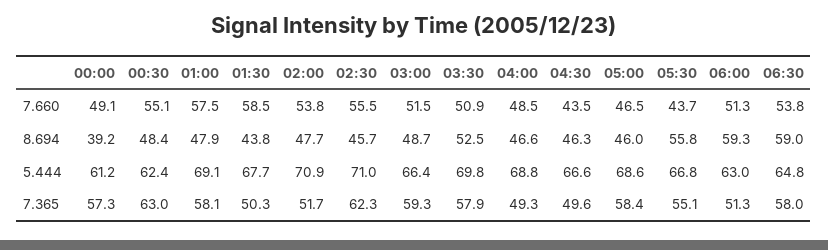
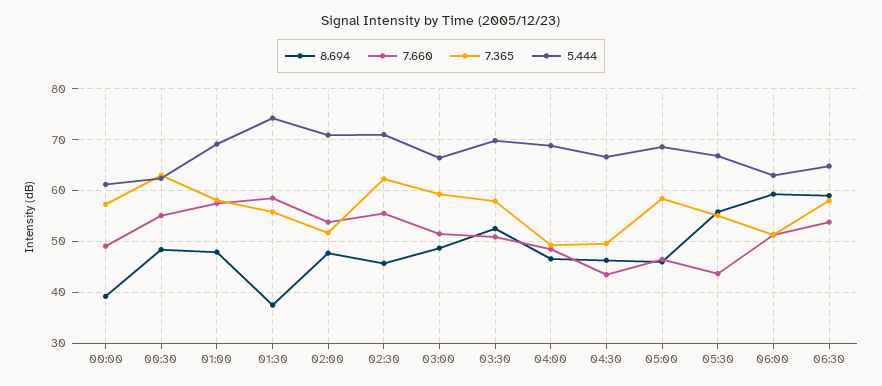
  {
    "7.660": {
      "00:00": 49.1,
      "00:30": 55.1,
      "01:00": 57.5,
      "01:30": 58.5,
      "02:00": 53.8,
      "02:30": 55.5,
      "03:00": 51.5,
      "03:30": 50.9,
      "04:00": 48.5,
      "04:30": 43.5,
      "05:00": 46.5,
      "05:30": 43.7,
      "06:00": 51.3,
      "06:30": 53.8
    },
    "8.694": {
      "00:00": 39.2,
      "00:30": 48.4,
      "01:00": 47.9,
-     "01:30": 43.8,
+     "01:30": 38,
      "02:00": 47.7,
      "02:30": 45.7,
      "03:00": 48.7,
      "03:30": 52.5,
      "04:00": 46.6,
      "04:30": 46.3,
      "05:00": 46,
      "05:30": 55.8,
      "06:00": 59.3,
      "06:30": 59
    },
    "5.444": {
      "00:00": 61.2,
      "00:30": 62.4,
      "01:00": 69.1,
-     "01:30": 67.7,
+     "01:30": 74,
      "02:00": 70.9,
      "02:30": 71,
      "03:00": 66.4,
      "03:30": 69.8,
      "04:00": 68.8,
      "04:30": 66.6,
      "05:00": 68.6,
      "05:30": 66.8,
      "06:00": 63,
      "06:30": 64.8
    },
    "7.365": {
      "00:00": 57.3,
      "00:30": 63,
      "01:00": 58.1,
-     "01:30": 50.3,
+     "01:30": 56,
      "02:00": 51.7,
      "02:30": 62.3,
      "03:00": 59.3,
      "03:30": 57.9,
      "04:00": 49.3,
      "04:30": 49.6,
      "05:00": 58.4,
      "05:30": 55.1,
      "06:00": 51.3,
      "06:30": 58
    }
  }

